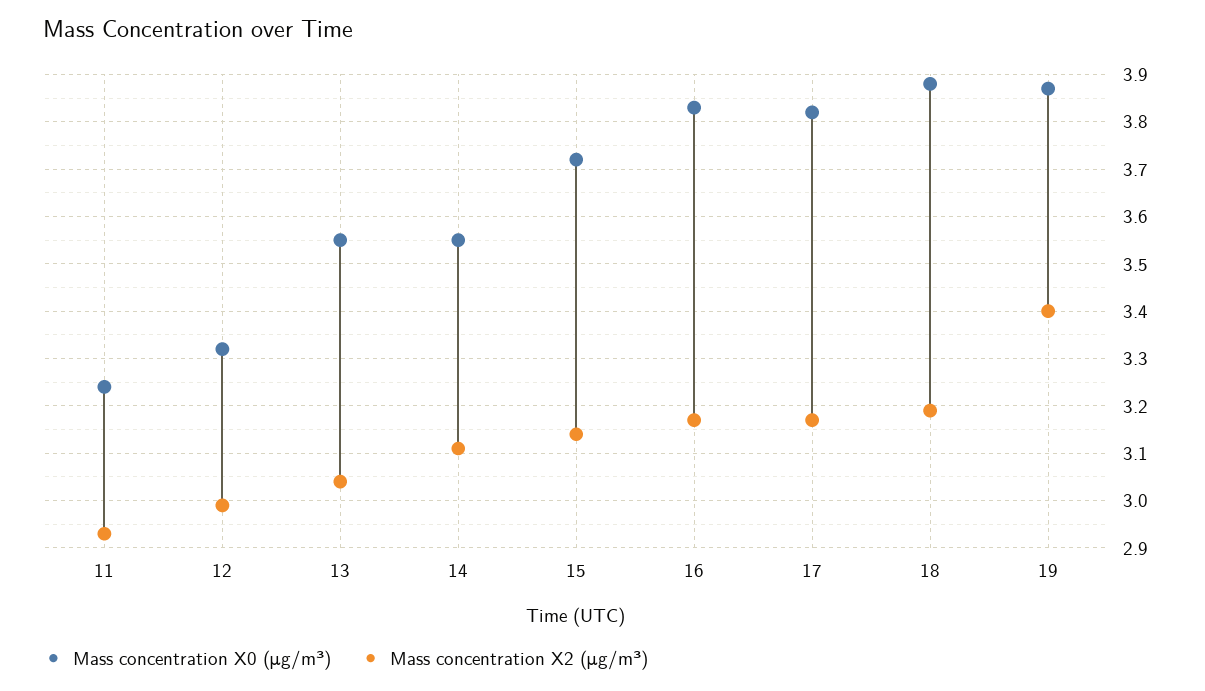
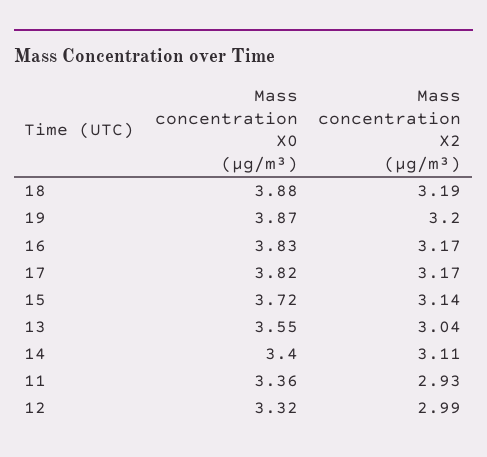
  {
    "Mass concentration X0 (μg/m³)": {
-     "11": 3.25,
+     "11": 3.36,
      "12": 3.32,
      "13": 3.55,
-     "14": 3.55,
+     "14": 3.4,
      "15": 3.72,
      "16": 3.83,
      "17": 3.82,
      "18": 3.88,
      "19": 3.87
    },
    "Mass concentration X2 (μg/m³)": {
      "11": 2.93,
      "12": 2.99,
      "13": 3.04,
      "14": 3.11,
      "15": 3.14,
      "16": 3.17,
      "17": 3.17,
      "18": 3.19,
-     "19": 3.4
+     "19": 3.2
    }
  }

